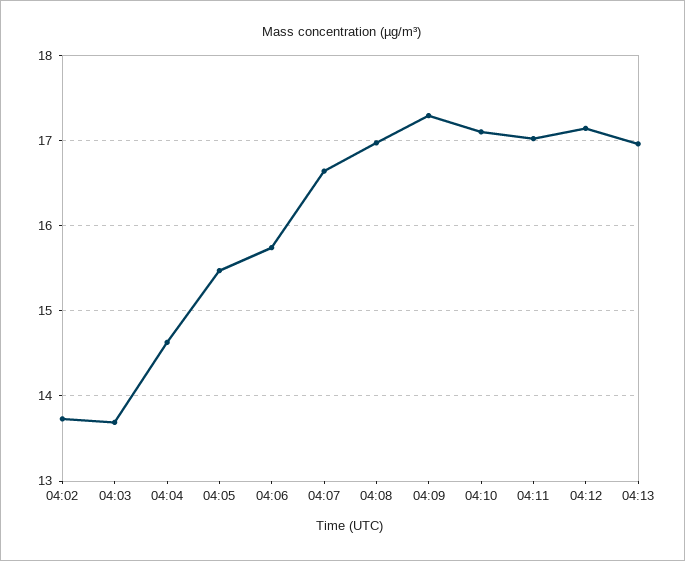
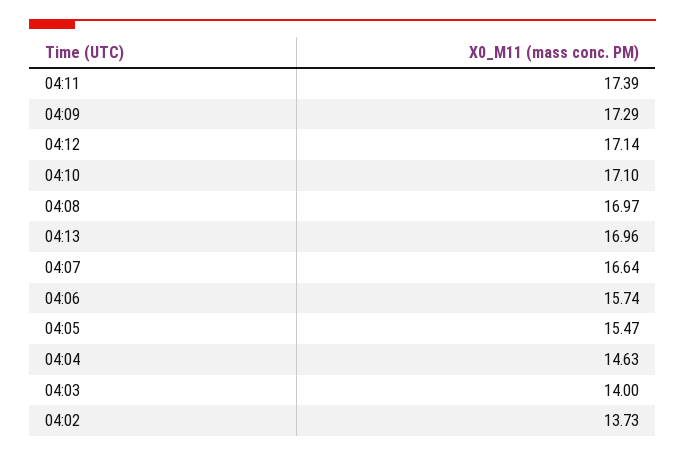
  {
    "04:02": 13.73,
-   "04:03": 13.7,
+   "04:03": 14,
    "04:04": 14.63,
    "04:05": 15.47,
    "04:06": 15.74,
    "04:07": 16.64,
    "04:08": 16.97,
    "04:09": 17.29,
    "04:10": 17.1,
-   "04:11": 17,
+   "04:11": 17.39,
    "04:12": 17.14,
    "04:13": 16.96
  }

